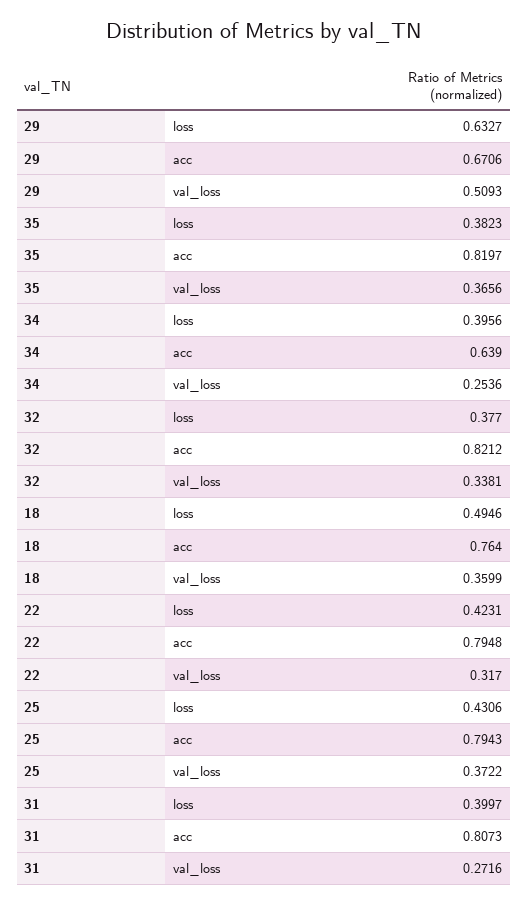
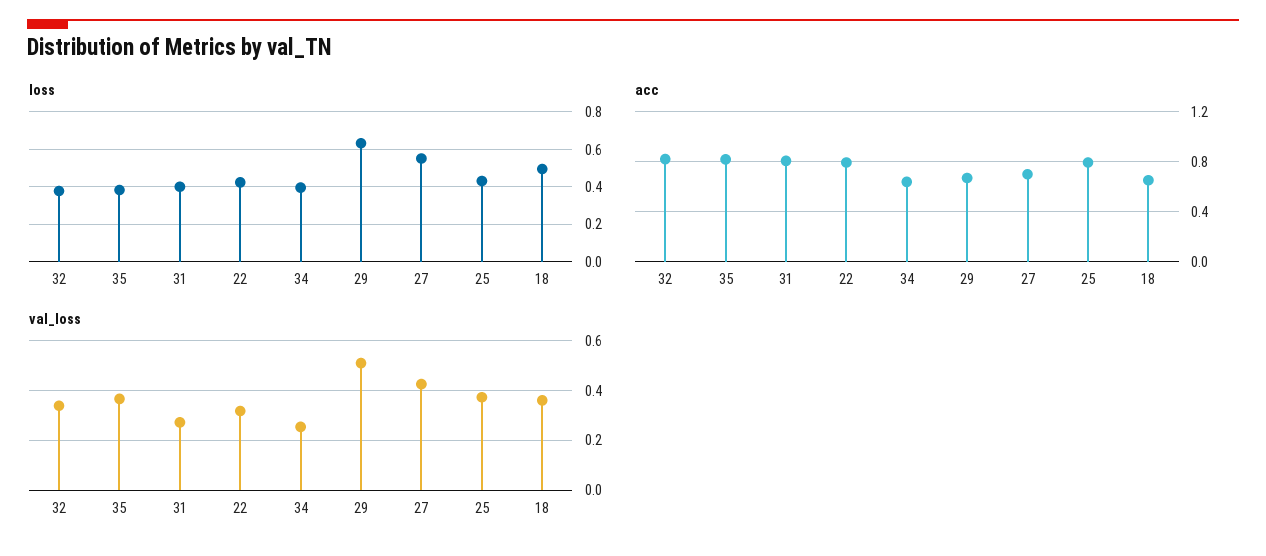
  {
    "loss": {
      "29": 0.6327,
      "35": 0.3823,
      "34": 0.3956,
      "32": 0.377,
      "18": 0.4946,
      "22": 0.4231,
      "25": 0.4306,
-     "31": 0.3997
+     "31": 0.3997,
+     "27": 0.55
    },
    "acc": {
      "29": 0.6706,
      "35": 0.8197,
      "34": 0.639,
      "32": 0.8212,
-     "18": 0.764,
+     "18": 0.65,
      "22": 0.7948,
      "25": 0.7943,
-     "31": 0.8073
+     "31": 0.8073,
+     "27": 0.7
    },
    "val_loss": {
      "29": 0.5093,
      "35": 0.3656,
      "34": 0.2536,
      "32": 0.3381,
      "18": 0.3599,
      "22": 0.317,
      "25": 0.3722,
-     "31": 0.2716
+     "31": 0.2716,
+     "27": 0.425
    }
  }

